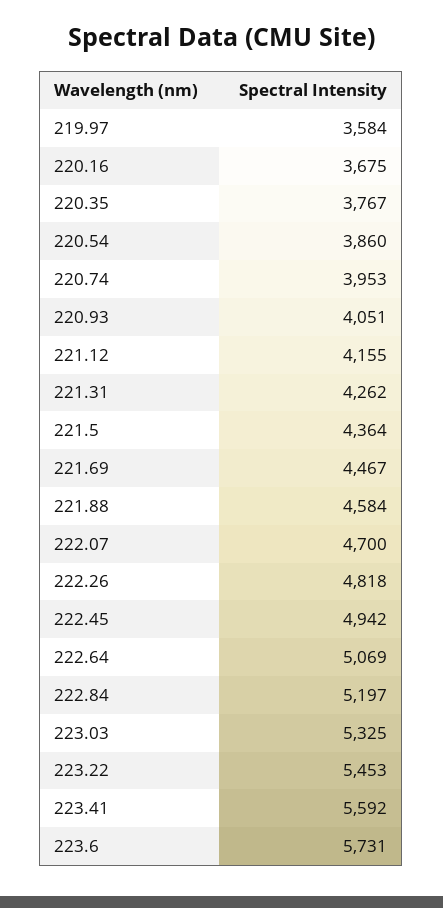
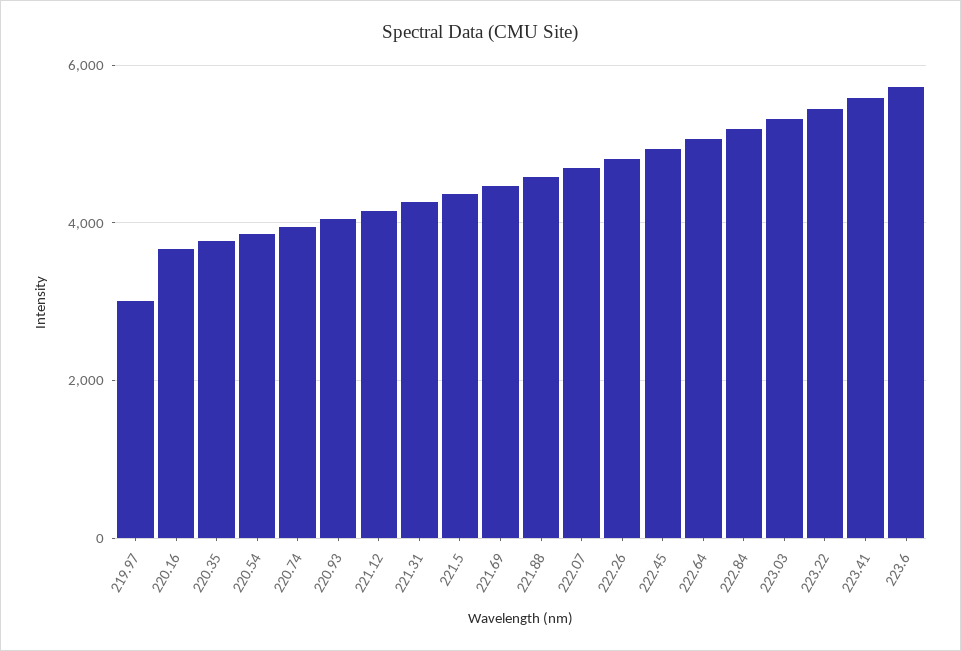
  {
-   "219.97": 3584,
+   "219.97": 3000,
    "220.16": 3675,
    "220.35": 3767,
    "220.54": 3860,
    "220.74": 3953,
    "220.93": 4051,
    "221.12": 4155,
    "221.31": 4262,
    "221.5": 4364,
    "221.69": 4467,
    "221.88": 4584,
    "222.07": 4700,
    "222.26": 4818,
    "222.45": 4942,
    "222.64": 5069,
    "222.84": 5197,
    "223.03": 5325,
    "223.22": 5453,
    "223.41": 5592,
    "223.6": 5731
  }

